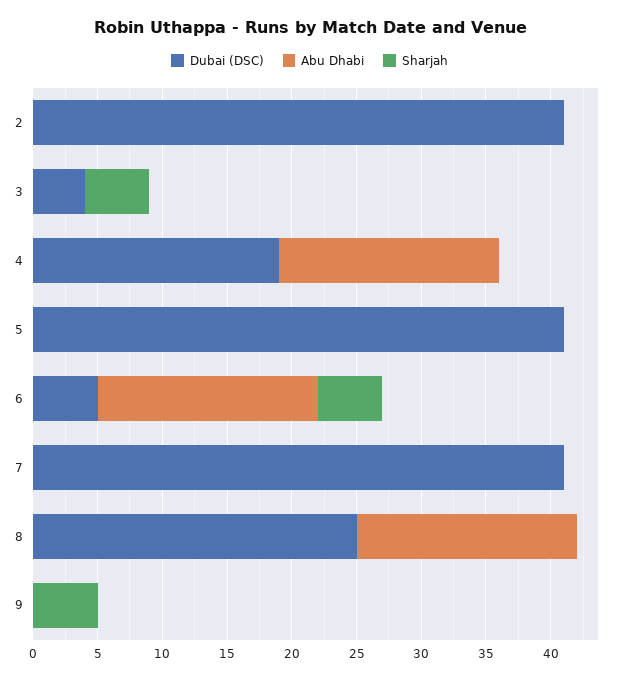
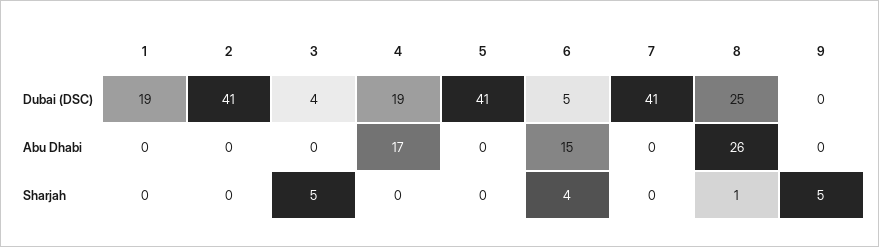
  {
    "Dubai (DSC)": {
      "2": 41,
      "3": 4,
      "4": 19,
      "5": 41,
      "6": 5,
      "7": 41,
      "8": 25,
-     "9": 0
+     "9": 0,
+     "1": 19
    },
    "Abu Dhabi": {
      "2": 0,
      "3": 0,
      "4": 17,
      "5": 0,
-     "6": 17,
+     "6": 15,
      "7": 0,
-     "8": 17,
+     "8": 26,
-     "9": 0
+     "9": 0,
+     "1": 0
    },
    "Sharjah": {
      "2": 0,
      "3": 5,
      "4": 0,
      "5": 0,
-     "6": 5,
+     "6": 4,
      "7": 0,
-     "8": 0,
+     "8": 1,
-     "9": 5
+     "9": 5,
+     "1": 0
    }
  }

